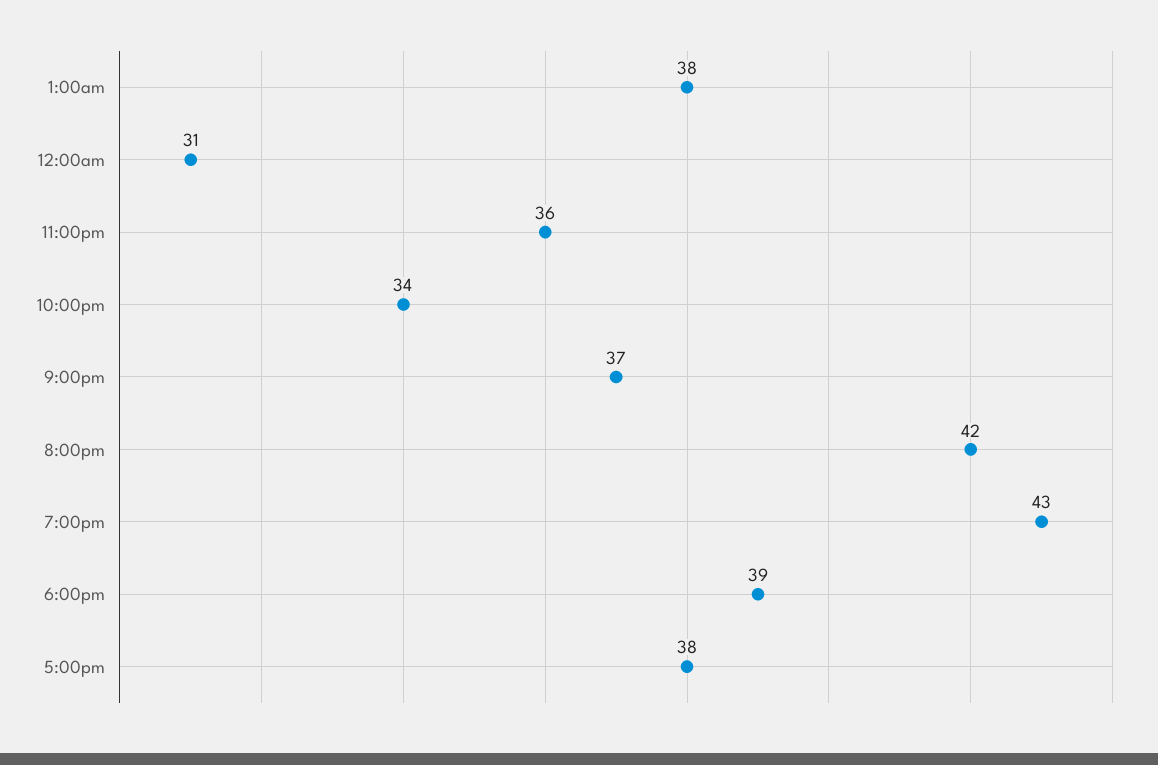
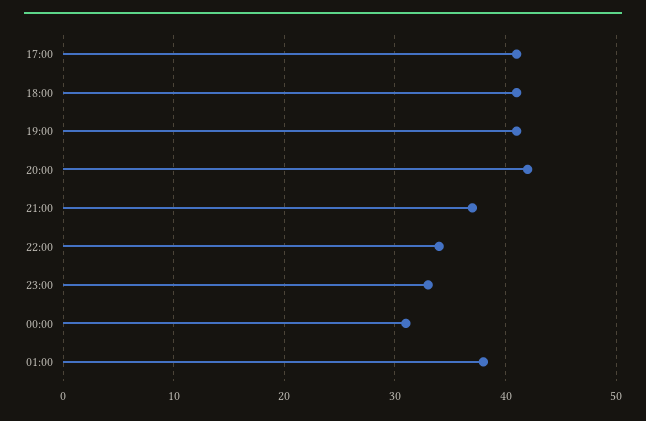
  {
    "1:00am": 38,
    "12:00am": 31,
-   "11:00pm": 36,
+   "11:00pm": 33,
    "10:00pm": 34,
    "9:00pm": 37,
    "8:00pm": 42,
-   "7:00pm": 43,
+   "7:00pm": 41,
-   "6:00pm": 39,
+   "6:00pm": 41,
-   "5:00pm": 38
+   "5:00pm": 41
  }

